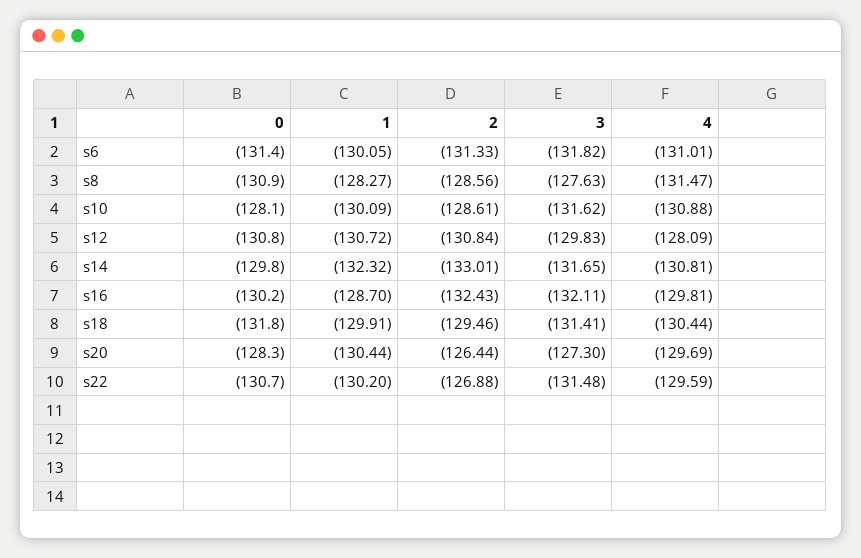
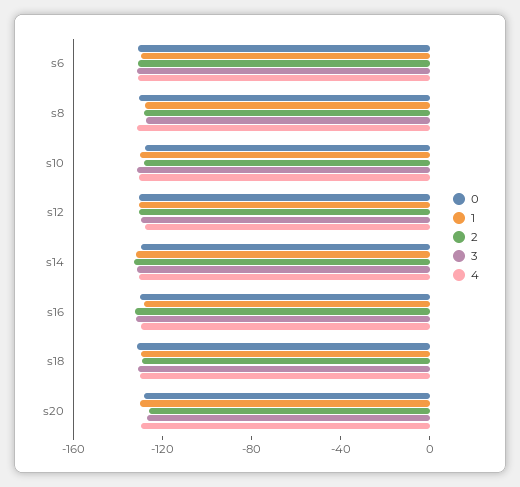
  {
    "0": {
      "s6": -131.4,
      "s8": -130.9,
      "s10": -128.1,
      "s12": -130.8,
      "s14": -129.8,
      "s16": -130.2,
      "s18": -131.8,
-     "s20": -128.3,
+     "s20": -128.3
-     "s22": -130.7
    },
    "1": {
      "s6": -130.05,
      "s8": -128.27,
      "s10": -130.09,
      "s12": -130.72,
      "s14": -132.32,
      "s16": -128.7,
      "s18": -129.91,
-     "s20": -130.44,
+     "s20": -130.44
-     "s22": -130.2
    },
    "2": {
      "s6": -131.33,
      "s8": -128.56,
      "s10": -128.61,
      "s12": -130.84,
      "s14": -133.01,
      "s16": -132.43,
      "s18": -129.46,
-     "s20": -126.44,
+     "s20": -126.44
-     "s22": -126.88
    },
    "3": {
      "s6": -131.82,
      "s8": -127.63,
      "s10": -131.62,
      "s12": -129.83,
      "s14": -131.65,
      "s16": -132.11,
      "s18": -131.41,
-     "s20": -127.3,
+     "s20": -127.3
-     "s22": -131.48
    },
    "4": {
      "s6": -131.01,
      "s8": -131.47,
      "s10": -130.88,
      "s12": -128.09,
      "s14": -130.81,
      "s16": -129.81,
      "s18": -130.44,
-     "s20": -129.69,
+     "s20": -129.69
-     "s22": -129.59
    }
  }

